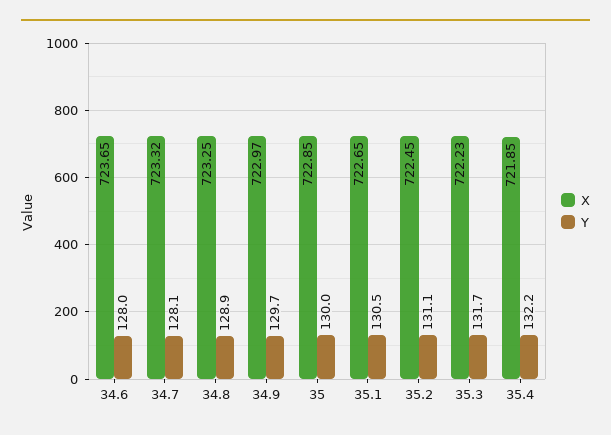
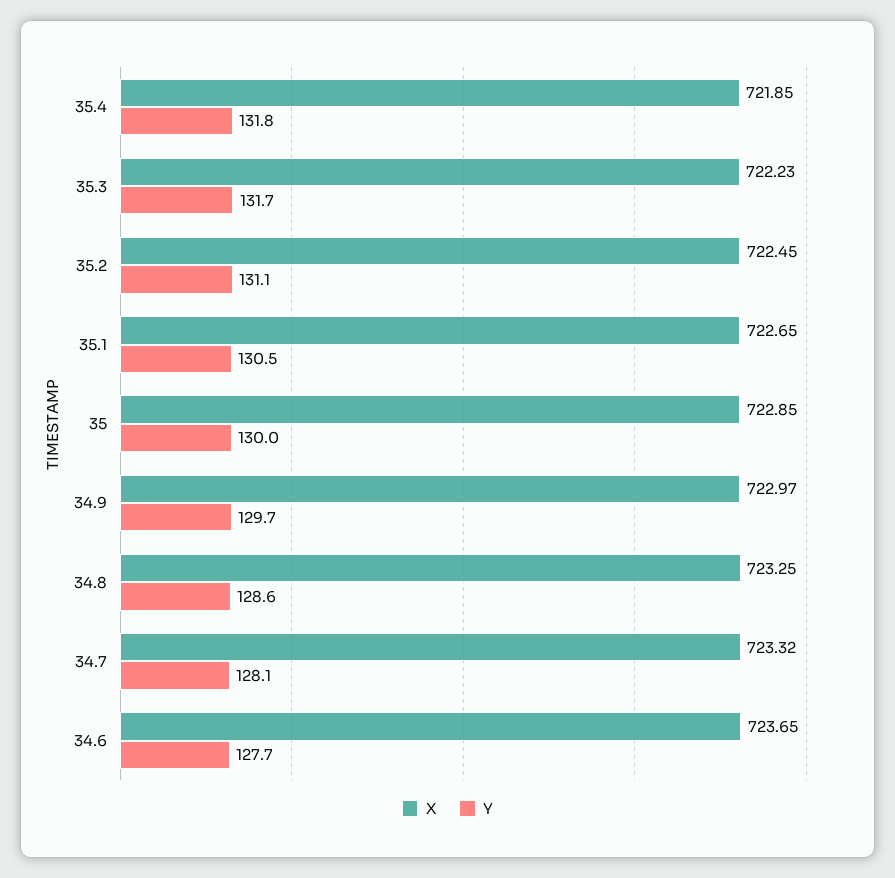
  {
    "X": {
      "34.6": 723.65,
      "34.7": 723.32,
      "34.8": 723.25,
      "34.9": 722.97,
      "35": 722.85,
      "35.1": 722.65,
      "35.2": 722.45,
      "35.3": 722.23,
      "35.4": 721.85
    },
    "Y": {
-     "34.6": 128,
+     "34.6": 127.7,
      "34.7": 128.1,
-     "34.8": 128.9,
+     "34.8": 128.6,
      "34.9": 129.7,
      "35": 130,
      "35.1": 130.5,
      "35.2": 131.1,
      "35.3": 131.7,
-     "35.4": 132.2
+     "35.4": 131.8
    }
  }

